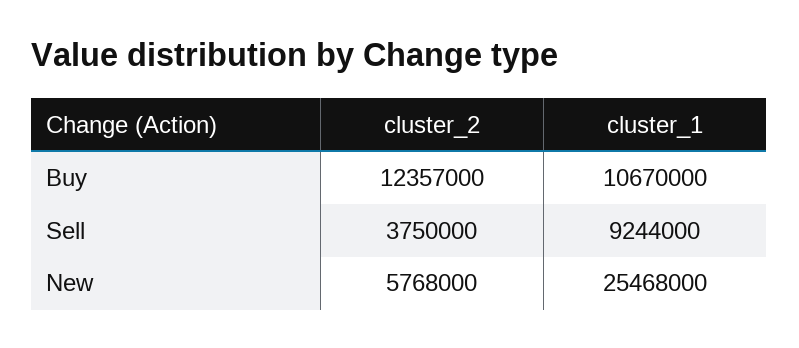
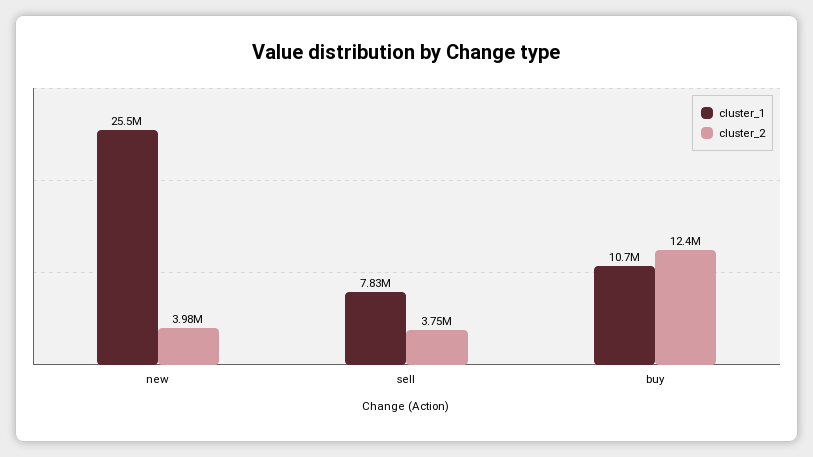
  {
    "cluster_2": {
      "Buy": 12357000,
      "Sell": 3750000,
-     "New": 5768000
+     "New": 3980000
    },
    "cluster_1": {
      "Buy": 10670000,
-     "Sell": 9244000,
+     "Sell": 7830000,
      "New": 25468000
    }
  }

